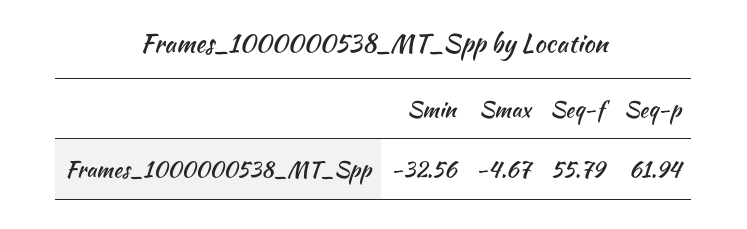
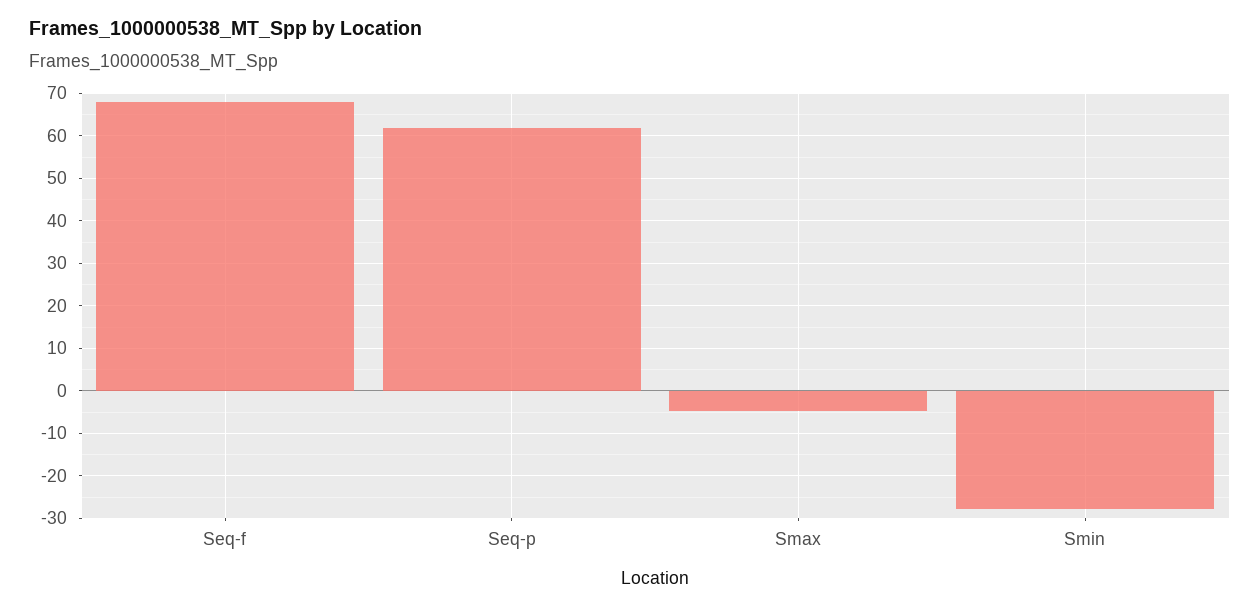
  {
-   "Smin": -32.56,
+   "Smin": -28,
    "Smax": -4.67,
-   "Seq-f": 55.79,
+   "Seq-f": 68,
    "Seq-p": 61.94
  }

